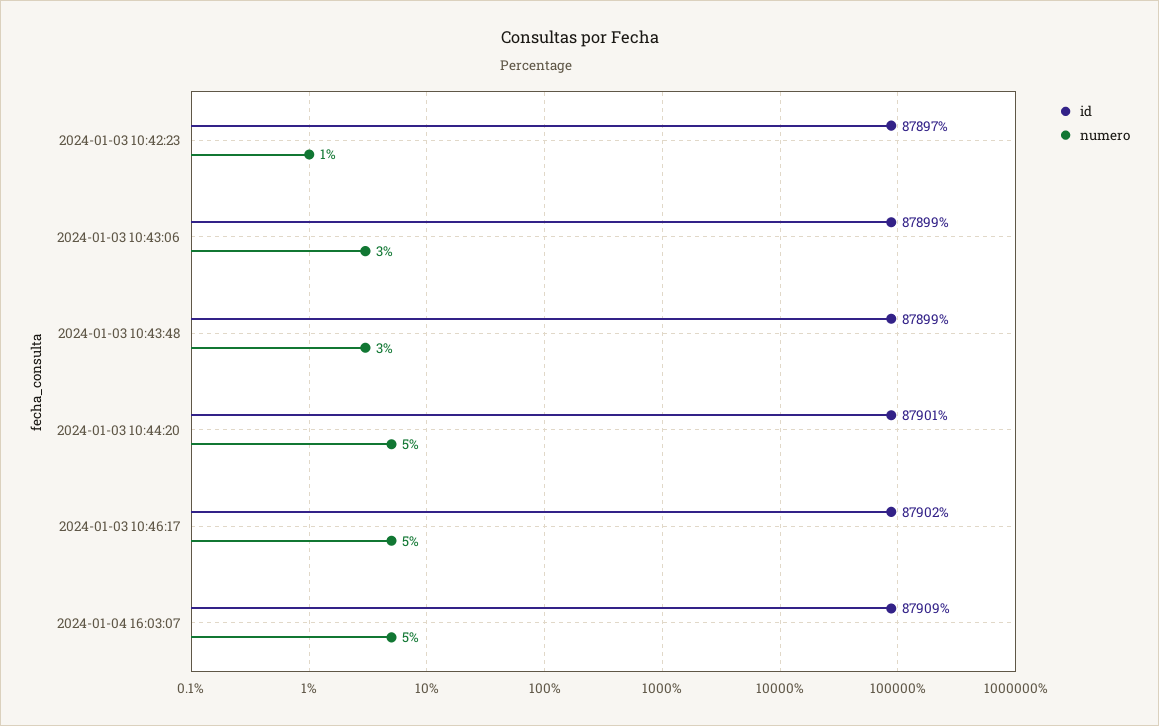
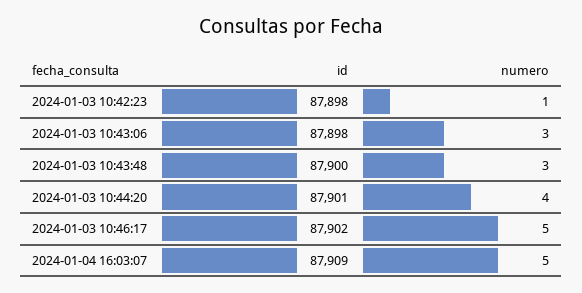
  {
    "id": {
-     "2024-01-03 10:42:23": 87897,
+     "2024-01-03 10:42:23": 87898,
-     "2024-01-03 10:43:06": 87899,
+     "2024-01-03 10:43:06": 87898,
-     "2024-01-03 10:43:48": 87899,
+     "2024-01-03 10:43:48": 87900,
      "2024-01-03 10:44:20": 87901,
      "2024-01-03 10:46:17": 87902,
      "2024-01-04 16:03:07": 87909
    },
    "numero": {
      "2024-01-03 10:42:23": 1,
      "2024-01-03 10:43:06": 3,
      "2024-01-03 10:43:48": 3,
-     "2024-01-03 10:44:20": 5,
+     "2024-01-03 10:44:20": 4,
      "2024-01-03 10:46:17": 5,
      "2024-01-04 16:03:07": 5
    }
  }

